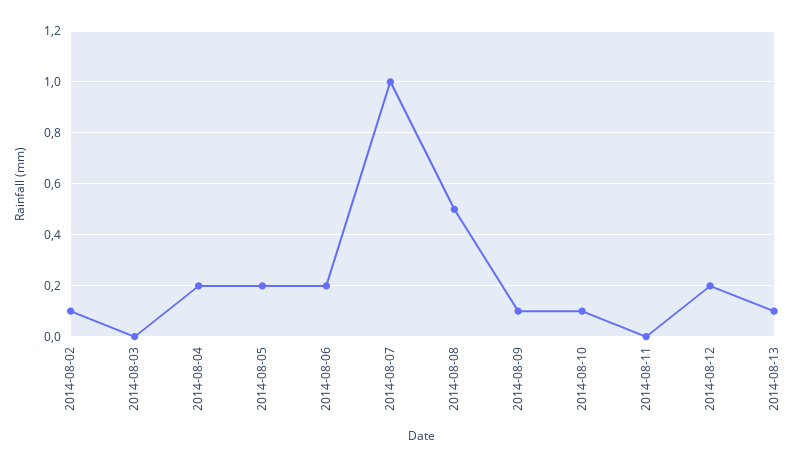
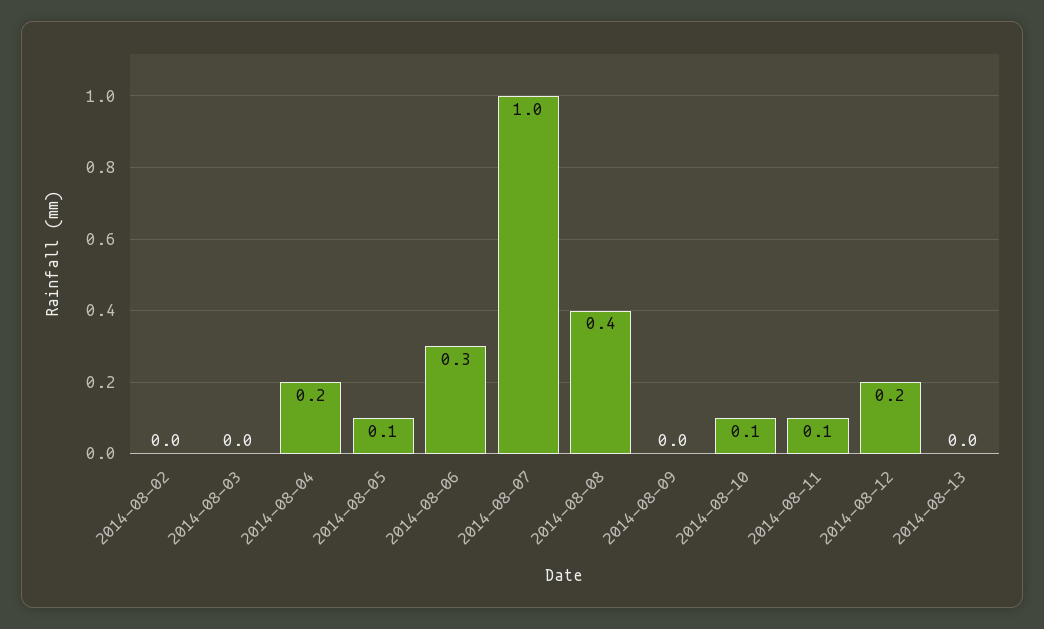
  {
-   "2014-08-02": 0.1,
+   "2014-08-02": 0,
    "2014-08-03": 0,
    "2014-08-04": 0.2,
-   "2014-08-05": 0.2,
+   "2014-08-05": 0.1,
-   "2014-08-06": 0.2,
+   "2014-08-06": 0.3,
    "2014-08-07": 1,
-   "2014-08-08": 0.5,
+   "2014-08-08": 0.4,
-   "2014-08-09": 0.1,
+   "2014-08-09": 0,
    "2014-08-10": 0.1,
-   "2014-08-11": 0,
+   "2014-08-11": 0.1,
    "2014-08-12": 0.2,
-   "2014-08-13": 0.1
+   "2014-08-13": 0
  }

